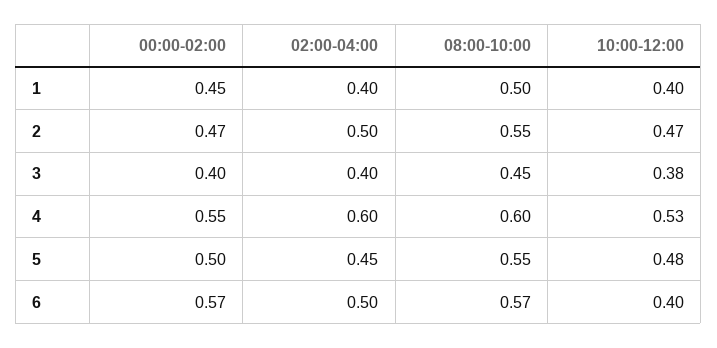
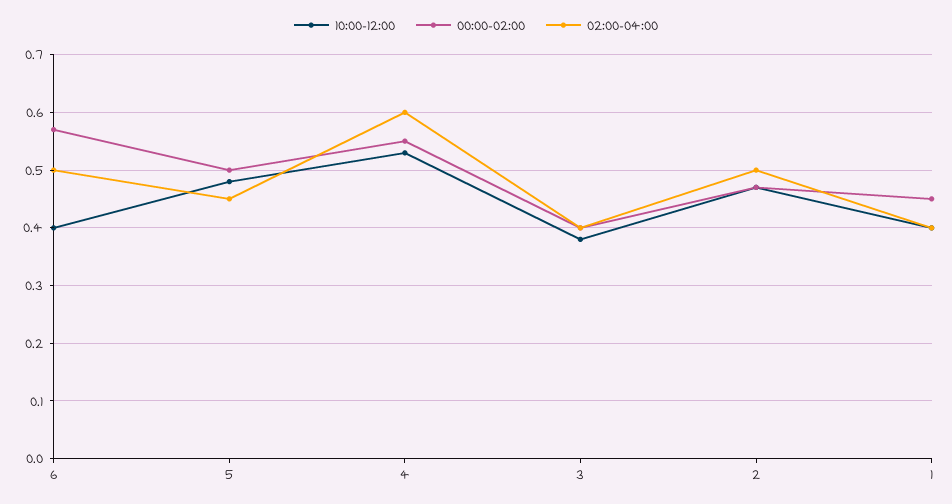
  {
    "00:00-02:00": {
      "1": 0.45,
      "2": 0.47,
      "3": 0.4,
      "4": 0.55,
      "5": 0.5,
      "6": 0.57
    },
    "02:00-04:00": {
      "1": 0.4,
      "2": 0.5,
      "3": 0.4,
      "4": 0.6,
      "5": 0.45,
      "6": 0.5
    },
-   "08:00-10:00": {
-     "1": 0.5,
-     "2": 0.55,
-     "3": 0.45,
-     "4": 0.6,
-     "5": 0.55,
-     "6": 0.57
-   },
    "10:00-12:00": {
      "1": 0.4,
      "2": 0.47,
      "3": 0.38,
      "4": 0.53,
      "5": 0.48,
      "6": 0.4
    }
  }

